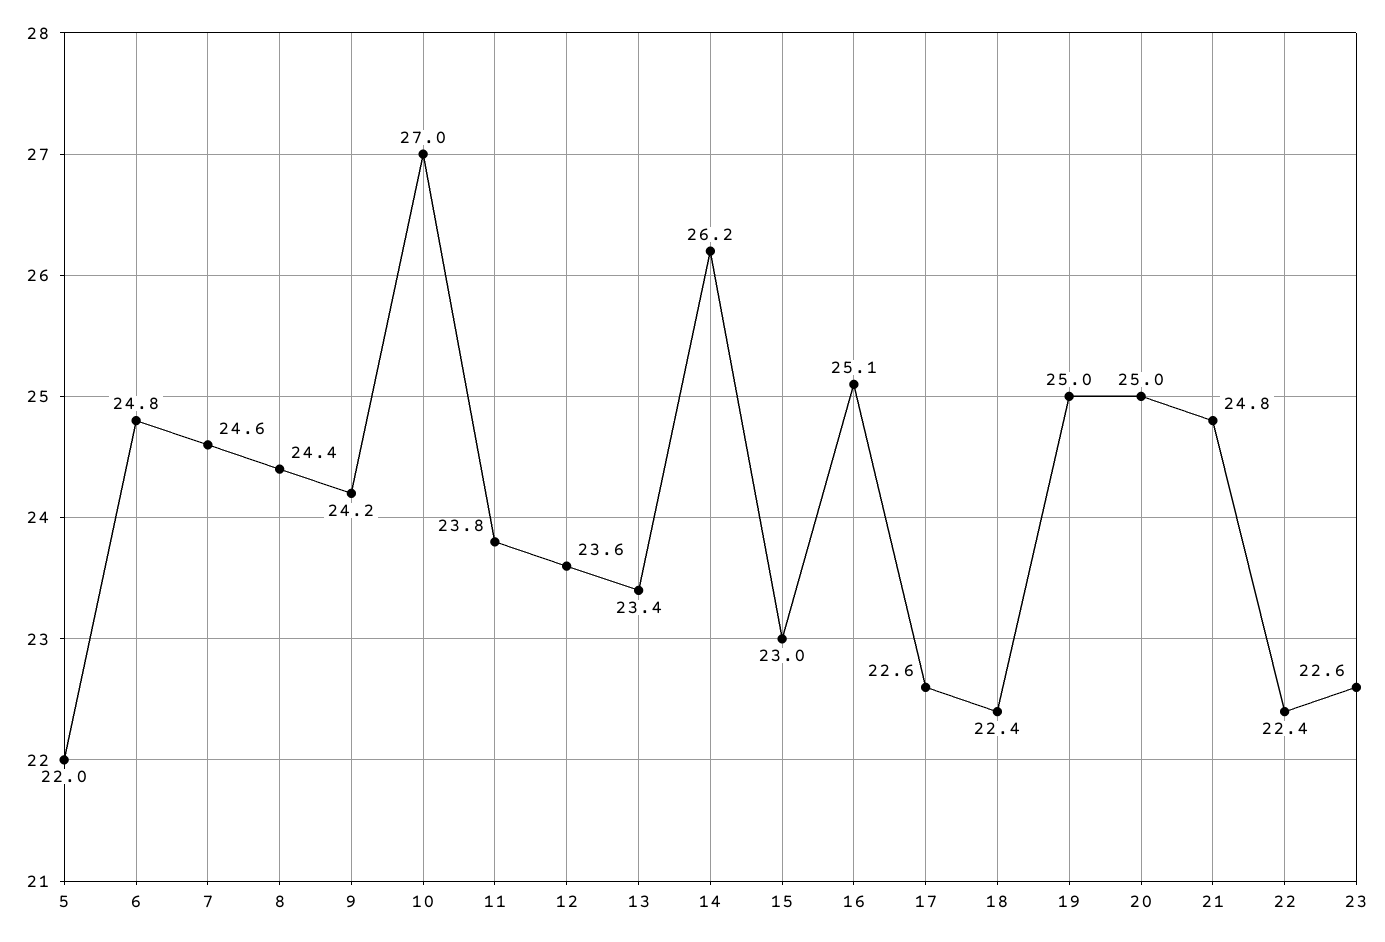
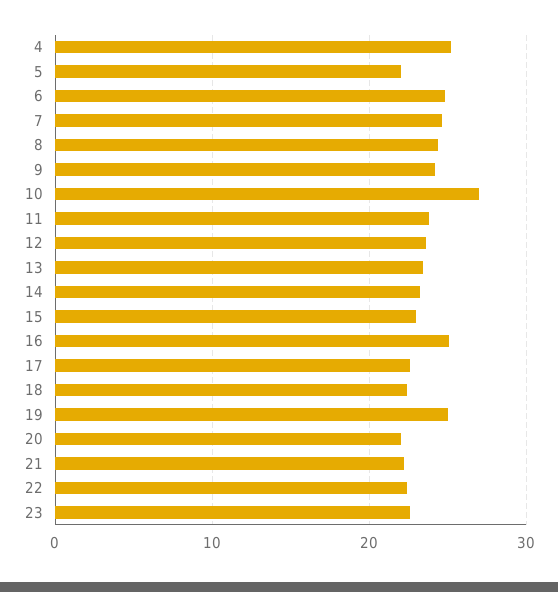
  {
    "5": 22,
    "6": 24.8,
    "7": 24.6,
    "8": 24.4,
    "9": 24.2,
    "10": 27,
    "11": 23.8,
    "12": 23.6,
    "13": 23.4,
-   "14": 26.2,
+   "14": 23,
    "15": 23,
    "16": 25.1,
    "17": 22.6,
    "18": 22.4,
    "19": 25,
-   "20": 25,
+   "20": 22,
-   "21": 24.8,
+   "21": 22,
    "22": 22.4,
-   "23": 22.6
+   "23": 22.6,
+   "4": 25
  }

